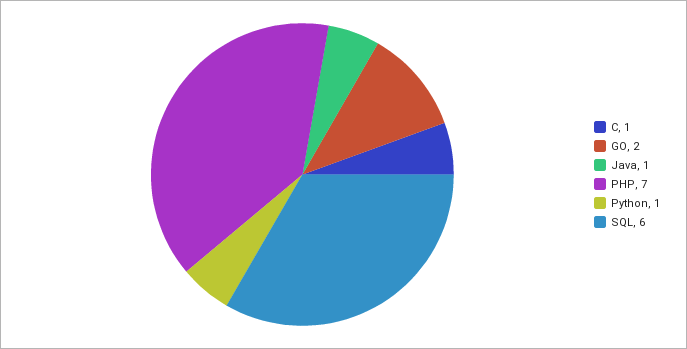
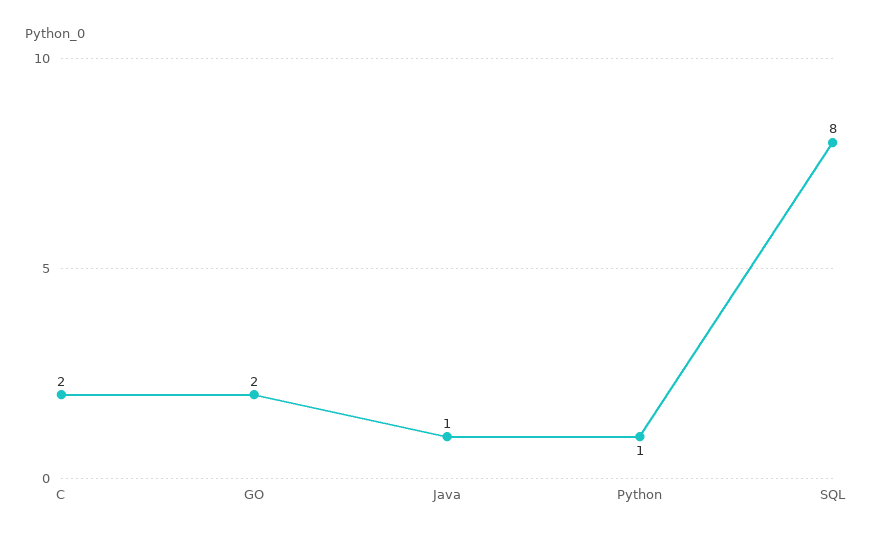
  {
-   "C": 1,
+   "C": 2,
    "GO": 2,
    "Java": 1,
-   "PHP": 7,
    "Python": 1,
-   "SQL": 6
+   "SQL": 8
  }

